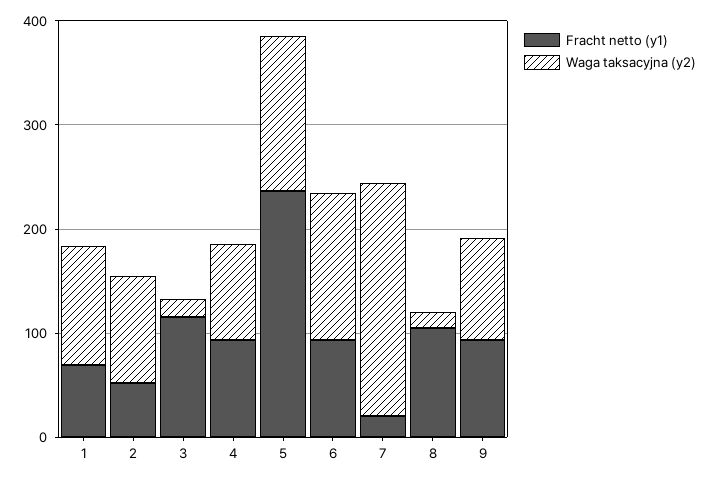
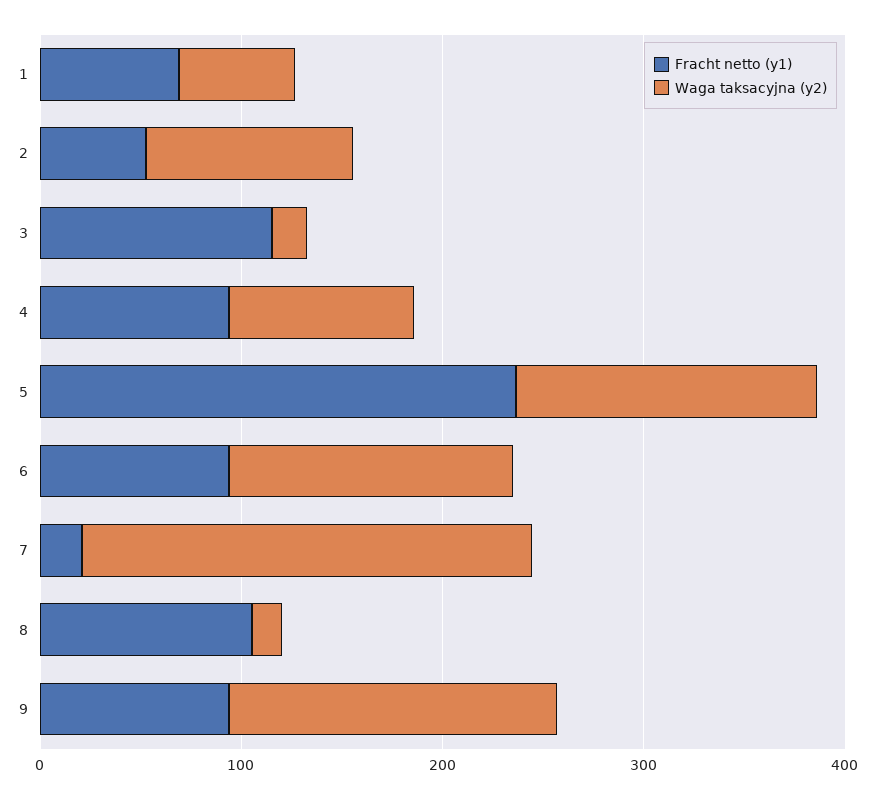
  {
    "Fracht netto (y1)": {
      "1": 60,
      "2": 60,
      "3": 120,
      "4": 100,
      "5": 240,
      "6": 100,
      "7": 20,
      "8": 100,
      "9": 100
    },
    "Waga taksacyjna (y2)": {
-     "1": 120,
+     "1": 60,
      "2": 100,
      "3": 20,
      "4": 100,
      "5": 140,
      "6": 140,
      "7": 220,
      "8": 20,
-     "9": 100
+     "9": 160
    }
  }

